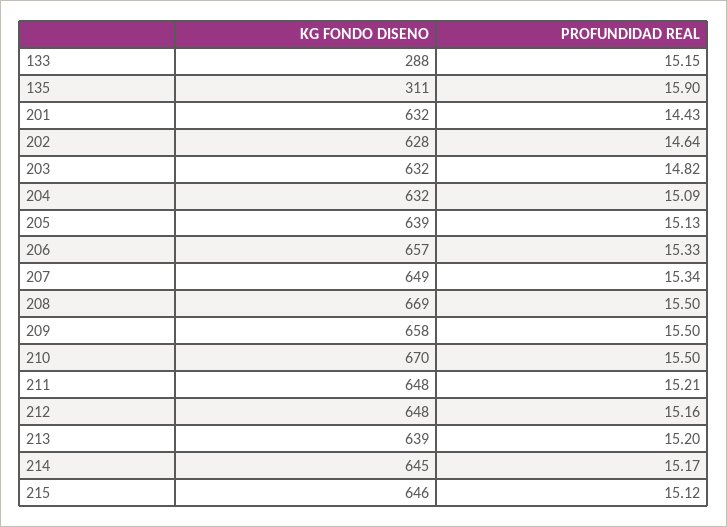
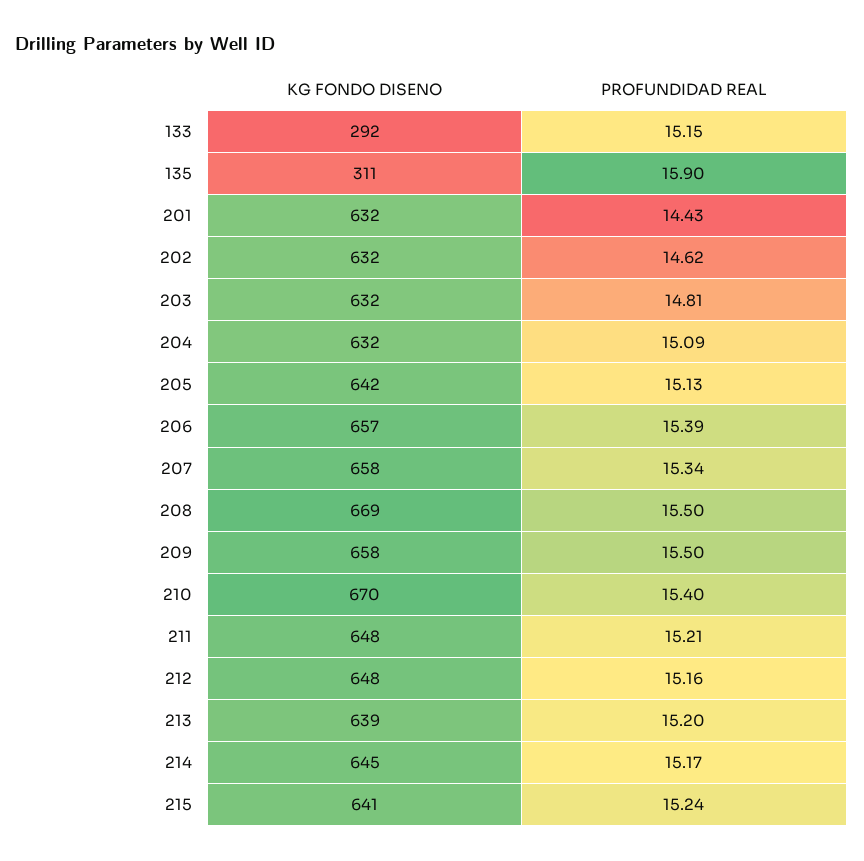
  {
    "KG FONDO DISENO": {
-     "133": 288,
+     "133": 292,
      "135": 311,
      "201": 632,
-     "202": 628,
+     "202": 632,
      "203": 632,
      "204": 632,
-     "205": 639,
+     "205": 642,
      "206": 657,
-     "207": 649,
+     "207": 658,
      "208": 669,
      "209": 658,
      "210": 670,
      "211": 648,
      "212": 648,
      "213": 639,
      "214": 645,
-     "215": 646
+     "215": 641
    },
    "PROFUNDIDAD REAL": {
      "133": 15.15,
      "135": 15.9,
      "201": 14.43,
-     "202": 14.64,
+     "202": 14.62,
-     "203": 14.82,
+     "203": 14.81,
      "204": 15.09,
      "205": 15.13,
-     "206": 15.33,
+     "206": 15.39,
      "207": 15.34,
      "208": 15.5,
      "209": 15.5,
-     "210": 15.5,
+     "210": 15.4,
      "211": 15.21,
      "212": 15.16,
      "213": 15.2,
      "214": 15.17,
-     "215": 15.12
+     "215": 15.24
    }
  }

